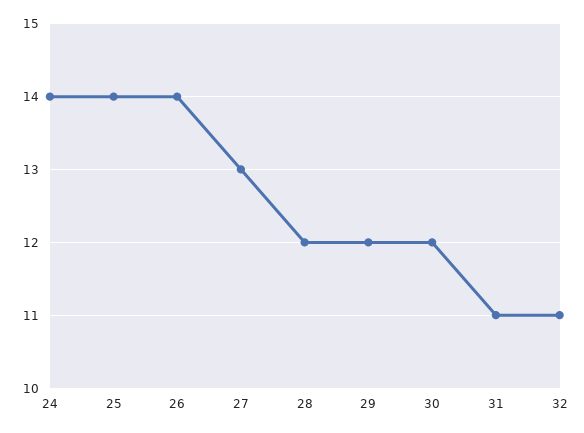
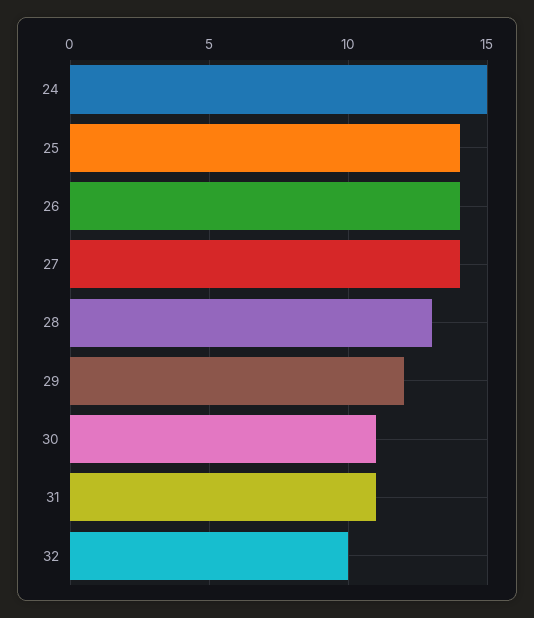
  {
-   "24": 14,
+   "24": 15,
    "25": 14,
    "26": 14,
-   "27": 13,
+   "27": 14,
-   "28": 12,
+   "28": 13,
    "29": 12,
-   "30": 12,
+   "30": 11,
    "31": 11,
-   "32": 11
+   "32": 10
  }

